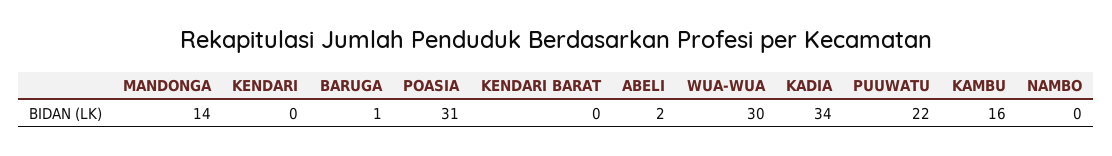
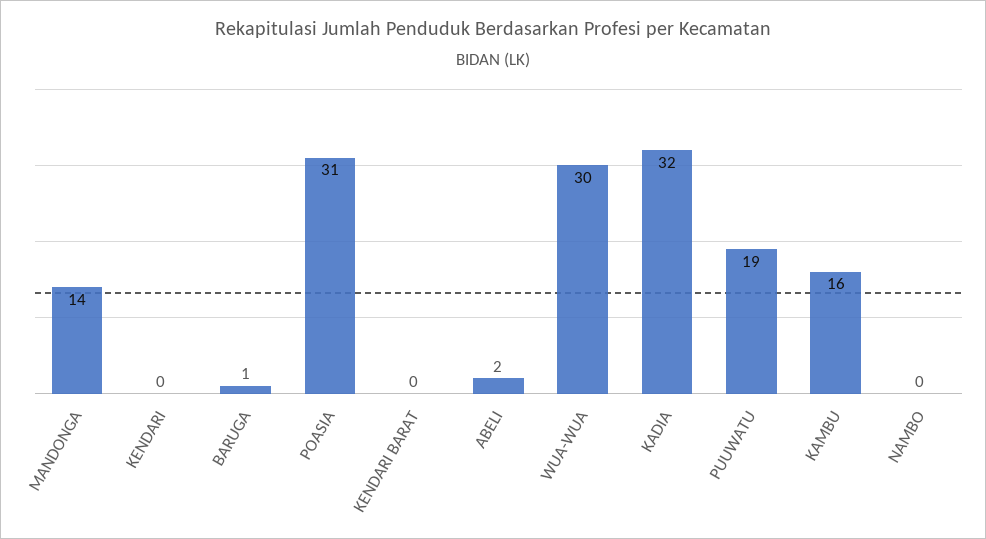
  {
    "MANDONGA": 14,
    "KENDARI": 0,
    "BARUGA": 1,
    "POASIA": 31,
    "KENDARI BARAT": 0,
    "ABELI": 2,
    "WUA-WUA": 30,
-   "KADIA": 34,
+   "KADIA": 32,
-   "PUUWATU": 22,
+   "PUUWATU": 19,
    "KAMBU": 16,
    "NAMBO": 0
  }

